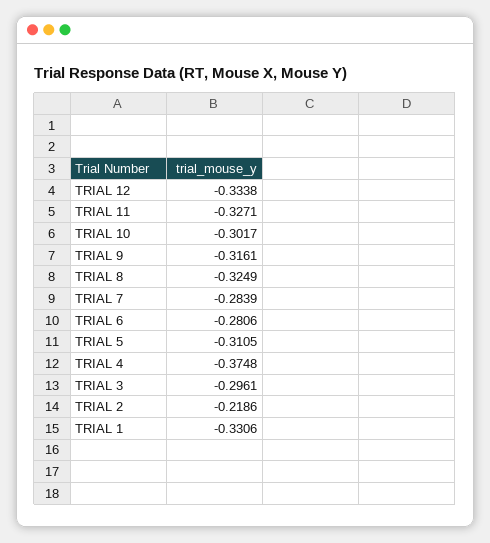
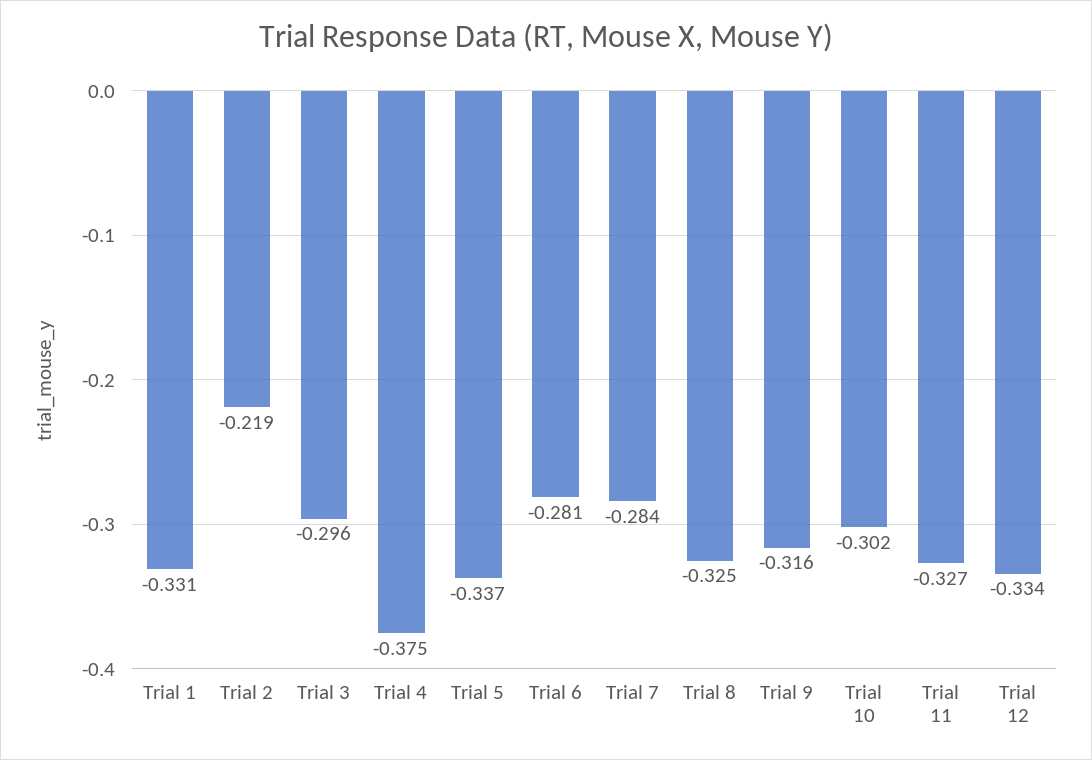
  {
    "TRIAL 12": -0.3338,
    "TRIAL 11": -0.3271,
    "TRIAL 10": -0.3017,
    "TRIAL 9": -0.3161,
    "TRIAL 8": -0.3249,
    "TRIAL 7": -0.2839,
    "TRIAL 6": -0.2806,
-   "TRIAL 5": -0.3105,
+   "TRIAL 5": -0.337,
    "TRIAL 4": -0.3748,
    "TRIAL 3": -0.2961,
    "TRIAL 2": -0.2186,
    "TRIAL 1": -0.3306
  }

